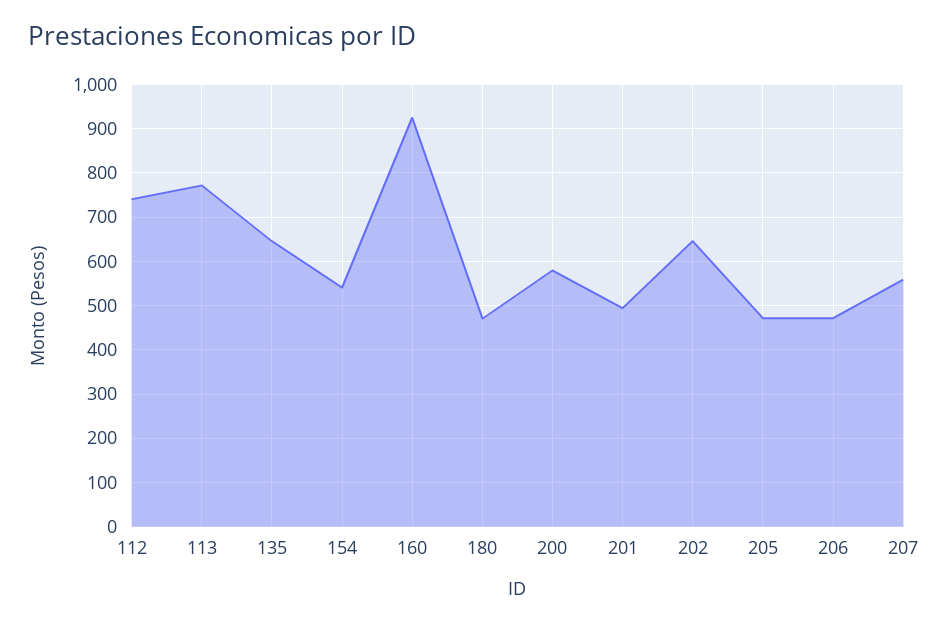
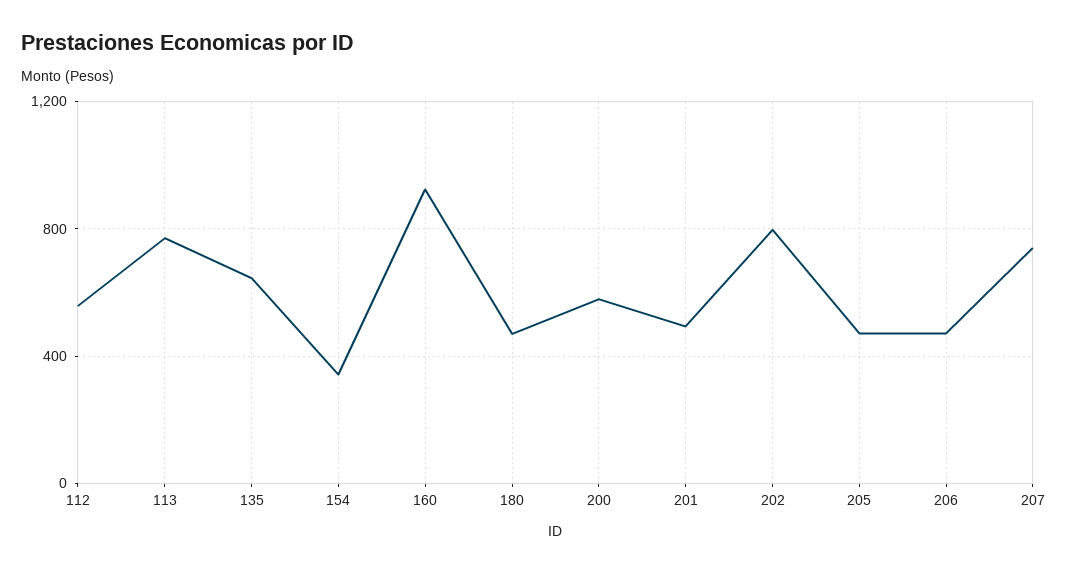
  {
-   "112": 740,
+   "112": 550,
    "113": 780,
    "135": 640,
-   "154": 540,
+   "154": 350,
    "160": 920,
    "180": 480,
    "200": 580,
    "201": 500,
-   "202": 640,
+   "202": 800,
    "205": 480,
    "206": 480,
-   "207": 560
+   "207": 750
  }

